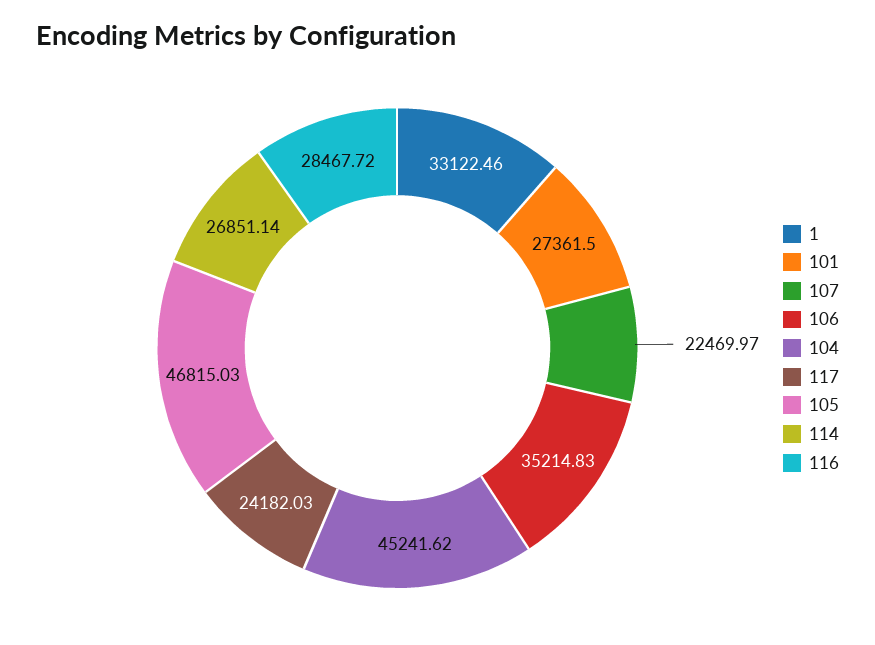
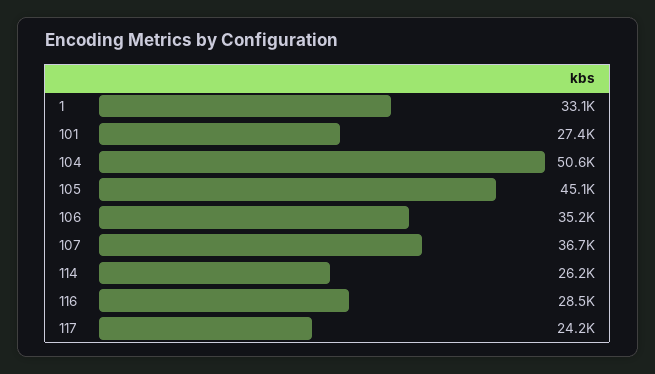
  {
    "1": 33122.46,
    "101": 27361.5,
-   "107": 22469.97,
+   "107": 36700,
    "106": 35214.83,
-   "104": 45241.62,
+   "104": 50600,
    "117": 24182.03,
-   "105": 46815.03,
+   "105": 45100,
-   "114": 26851.14,
+   "114": 26200,
    "116": 28467.72
  }

